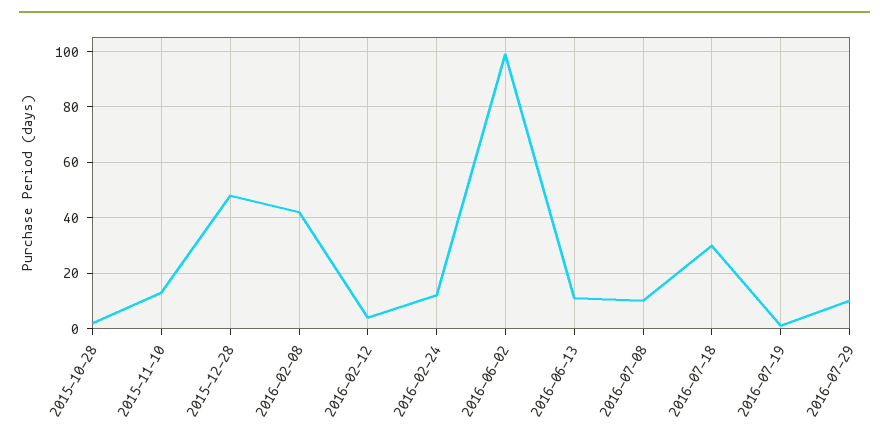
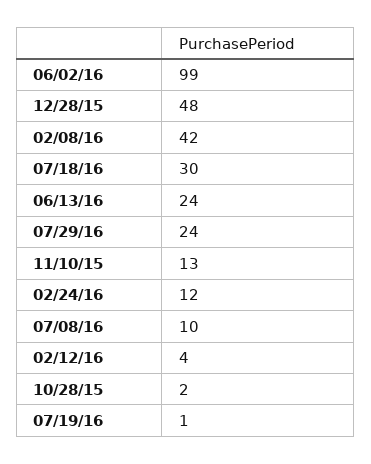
  {
    "2015-10-28": 2,
    "2015-11-10": 13,
    "2015-12-28": 48,
    "2016-02-08": 42,
    "2016-02-12": 4,
    "2016-02-24": 12,
    "2016-06-02": 99,
-   "2016-06-13": 10,
+   "2016-06-13": 24,
    "2016-07-08": 10,
    "2016-07-18": 30,
    "2016-07-19": 1,
-   "2016-07-29": 10
+   "2016-07-29": 24
  }

